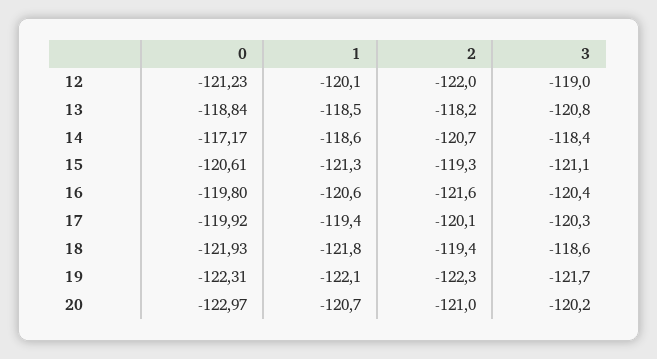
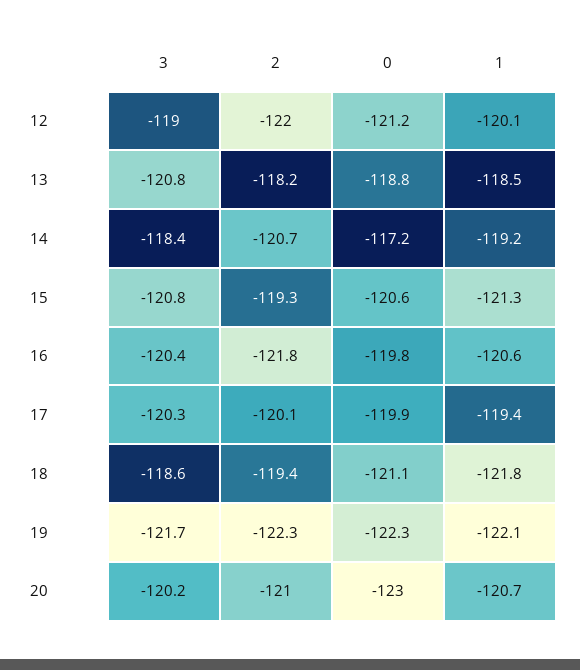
  {
    "0": {
      "12": -121.23,
      "13": -118.84,
      "14": -117.17,
      "15": -120.61,
      "16": -119.8,
      "17": -119.92,
-     "18": -121.93,
+     "18": -121.1,
      "19": -122.31,
      "20": -122.97
    },
    "1": {
      "12": -120.1,
      "13": -118.5,
-     "14": -118.6,
+     "14": -119.2,
      "15": -121.3,
      "16": -120.6,
      "17": -119.4,
      "18": -121.8,
      "19": -122.1,
      "20": -120.7
    },
    "2": {
      "12": -122,
      "13": -118.2,
      "14": -120.7,
      "15": -119.3,
-     "16": -121.6,
+     "16": -121.8,
      "17": -120.1,
      "18": -119.4,
      "19": -122.3,
      "20": -121
    },
    "3": {
      "12": -119,
      "13": -120.8,
      "14": -118.4,
-     "15": -121.1,
+     "15": -120.8,
      "16": -120.4,
      "17": -120.3,
      "18": -118.6,
      "19": -121.7,
      "20": -120.2
    }
  }

